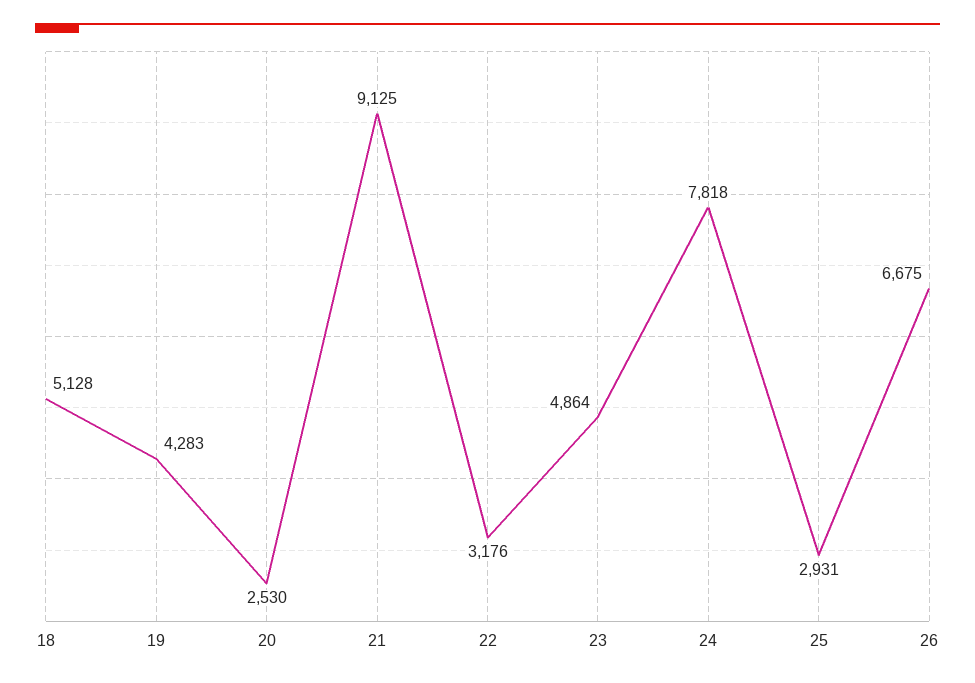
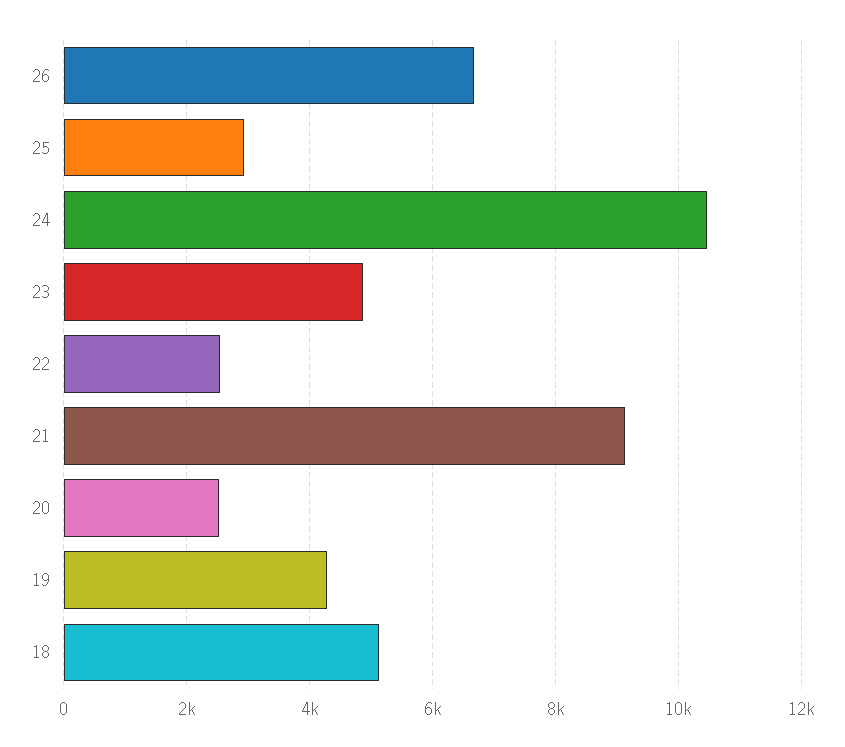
  {
    "18": 5128,
    "19": 4283,
    "20": 2530,
    "21": 9125,
-   "22": 3176,
+   "22": 2600,
    "23": 4864,
-   "24": 7818,
+   "24": 10400,
    "25": 2931,
    "26": 6675
  }

